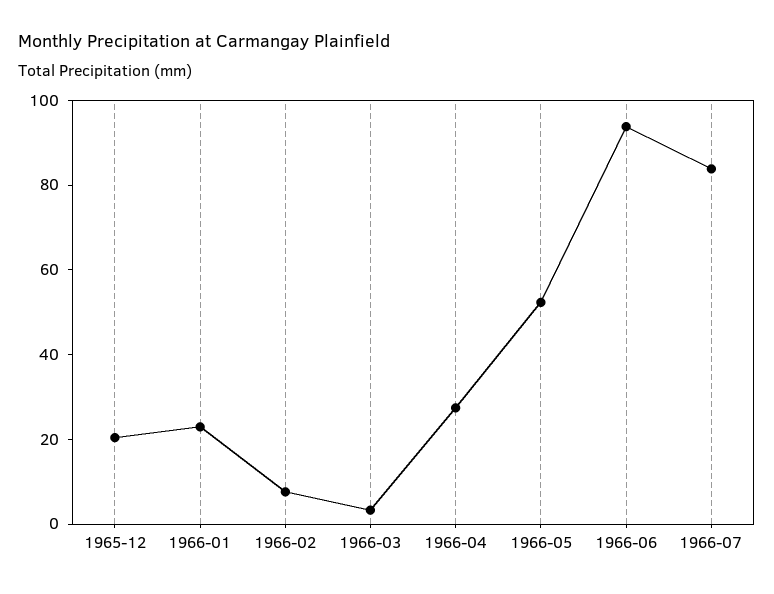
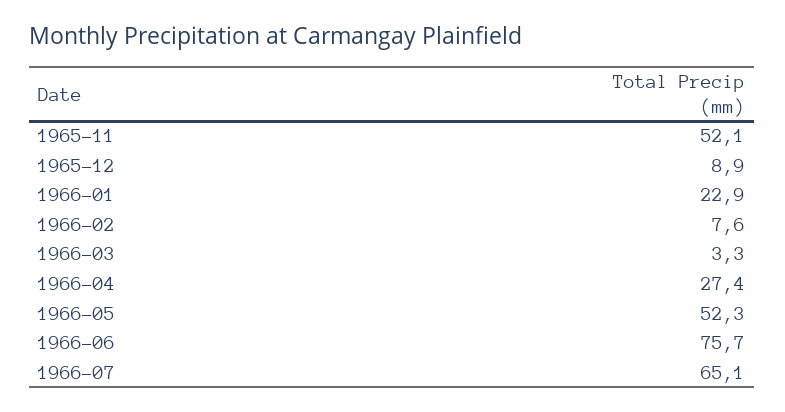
  {
-   "1965-12": 20,
+   "1965-12": 8.9,
    "1966-01": 22.9,
    "1966-02": 7.6,
    "1966-03": 3.3,
    "1966-04": 27.4,
    "1966-05": 52.3,
-   "1966-06": 95,
+   "1966-06": 75.7,
-   "1966-07": 85
+   "1966-07": 65.1,
+   "1965-11": 52.1
  }

